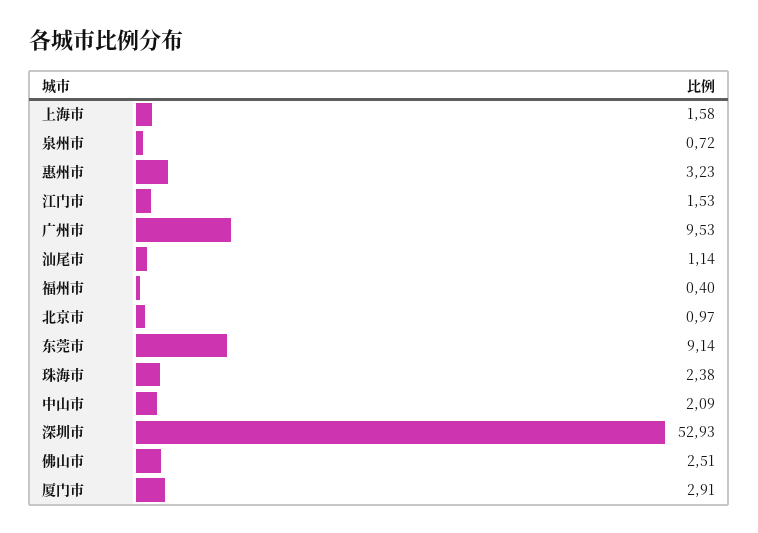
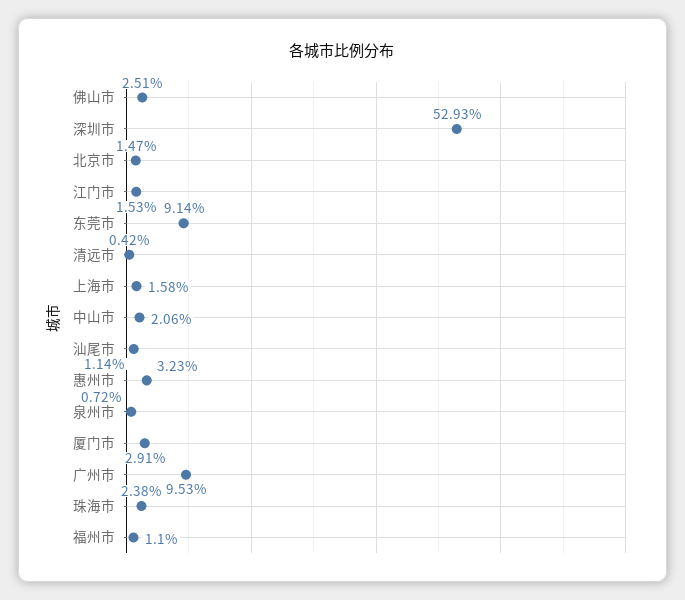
  {
    "上海市": 1.58,
    "泉州市": 0.72,
    "惠州市": 3.23,
    "江门市": 1.53,
    "广州市": 9.53,
    "汕尾市": 1.14,
-   "福州市": 0.4,
+   "福州市": 1.1,
-   "北京市": 0.97,
+   "北京市": 1.47,
    "东莞市": 9.14,
    "珠海市": 2.38,
-   "中山市": 2.09,
+   "中山市": 2.06,
    "深圳市": 52.93,
    "佛山市": 2.51,
-   "厦门市": 2.91
+   "厦门市": 2.91,
+   "清远市": 0.42
  }

